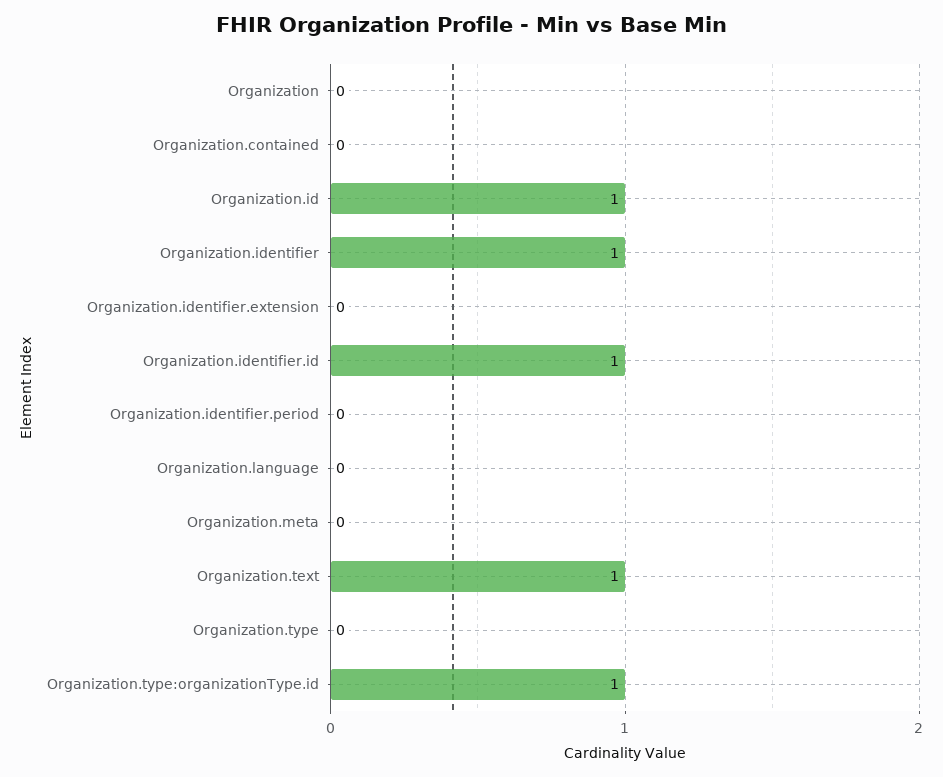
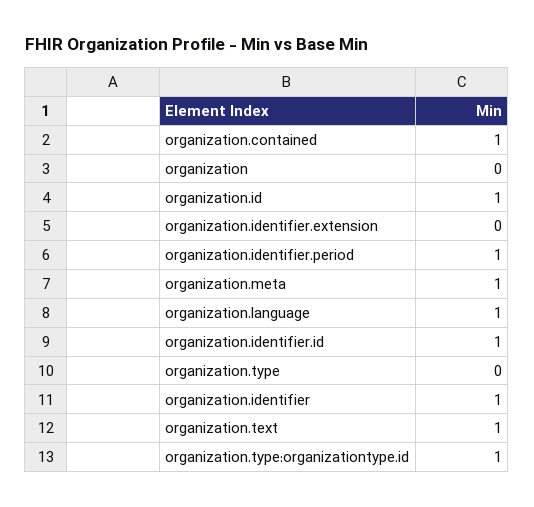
  {
    "Organization": 0,
-   "Organization.contained": 0,
+   "Organization.contained": 1,
    "Organization.id": 1,
    "Organization.identifier": 1,
    "Organization.identifier.extension": 0,
    "Organization.identifier.id": 1,
-   "Organization.identifier.period": 0,
+   "Organization.identifier.period": 1,
-   "Organization.language": 0,
+   "Organization.language": 1,
-   "Organization.meta": 0,
+   "Organization.meta": 1,
    "Organization.text": 1,
    "Organization.type": 0,
    "Organization.type:organizationType.id": 1
  }

